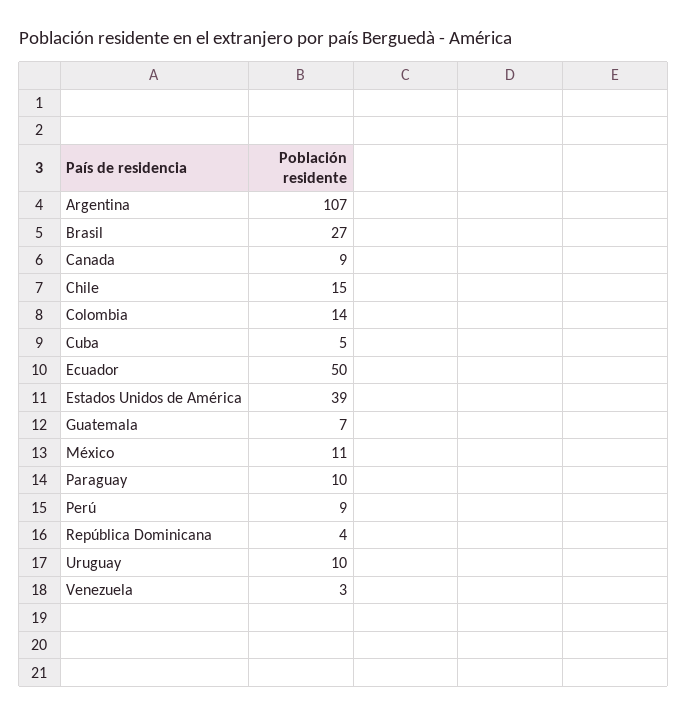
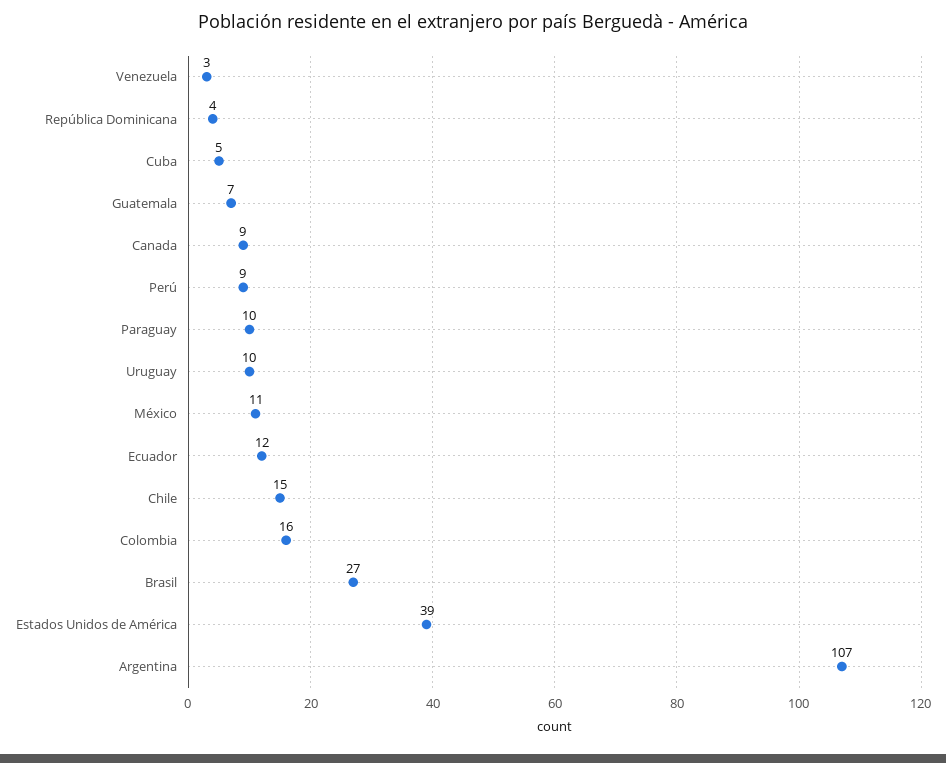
  {
    "Argentina": 107,
    "Brasil": 27,
    "Canada": 9,
    "Chile": 15,
-   "Colombia": 14,
+   "Colombia": 16,
    "Cuba": 5,
-   "Ecuador": 50,
+   "Ecuador": 12,
    "Estados Unidos de América": 39,
    "Guatemala": 7,
    "México": 11,
    "Paraguay": 10,
    "Perú": 9,
    "República Dominicana": 4,
    "Uruguay": 10,
    "Venezuela": 3
  }

